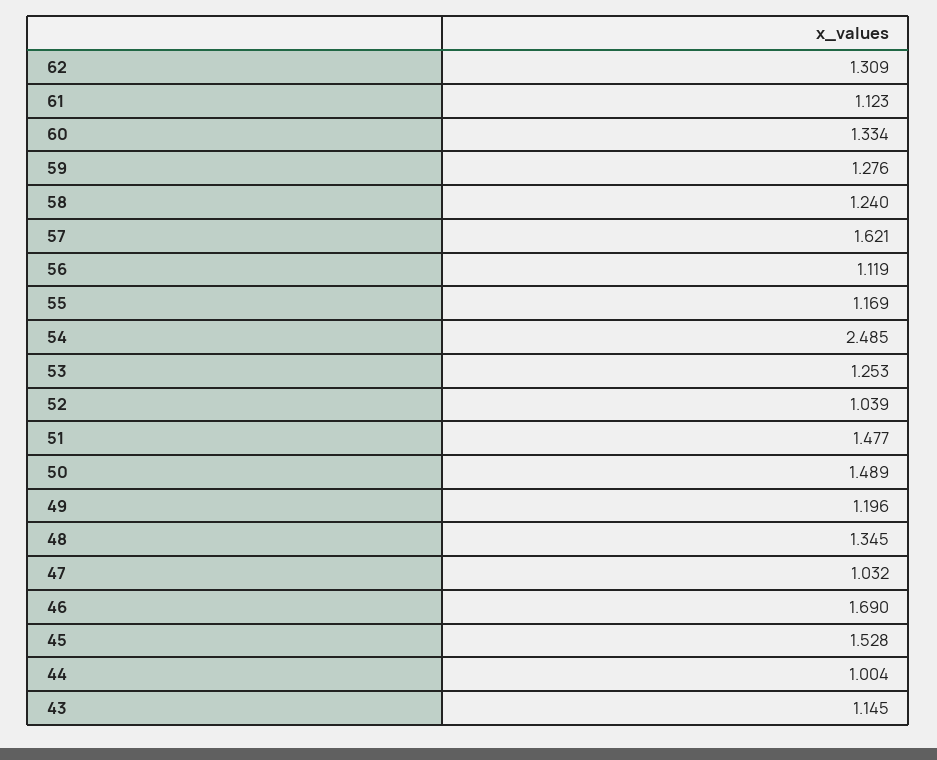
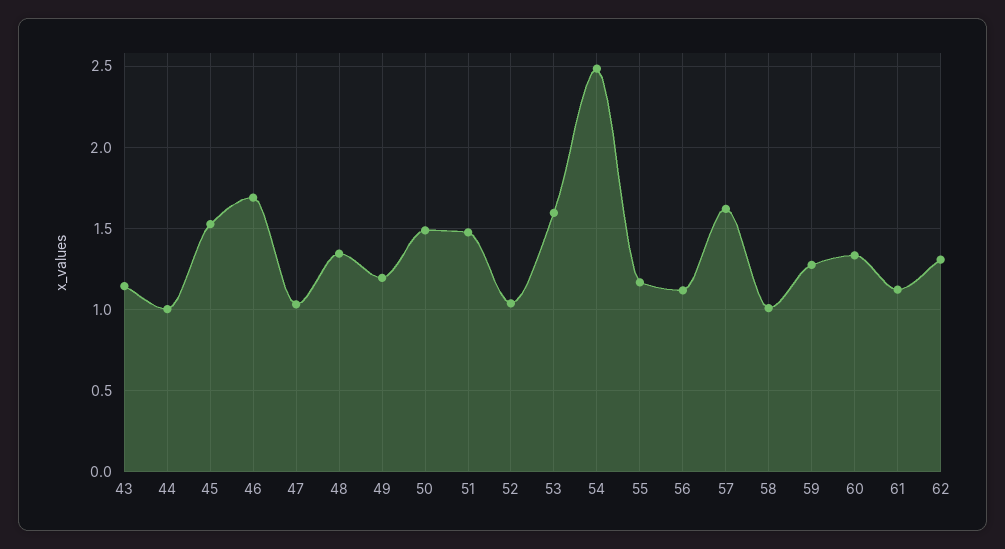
  {
    "62": 1.309,
    "61": 1.123,
    "60": 1.334,
    "59": 1.276,
-   "58": 1.24,
+   "58": 1,
    "57": 1.621,
    "56": 1.119,
    "55": 1.169,
    "54": 2.485,
-   "53": 1.253,
+   "53": 1.6,
    "52": 1.039,
    "51": 1.477,
    "50": 1.489,
    "49": 1.196,
    "48": 1.345,
    "47": 1.032,
    "46": 1.69,
    "45": 1.528,
    "44": 1.004,
    "43": 1.145
  }

